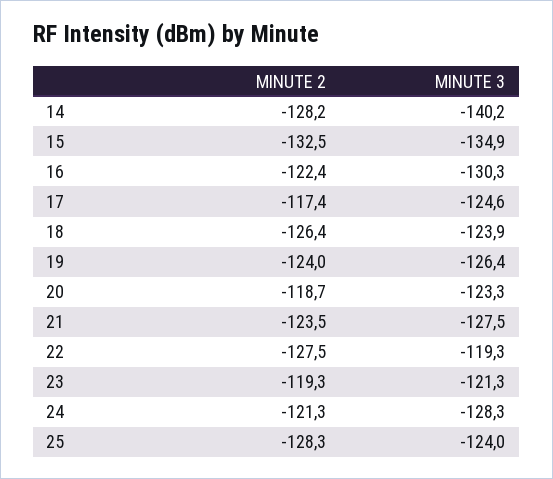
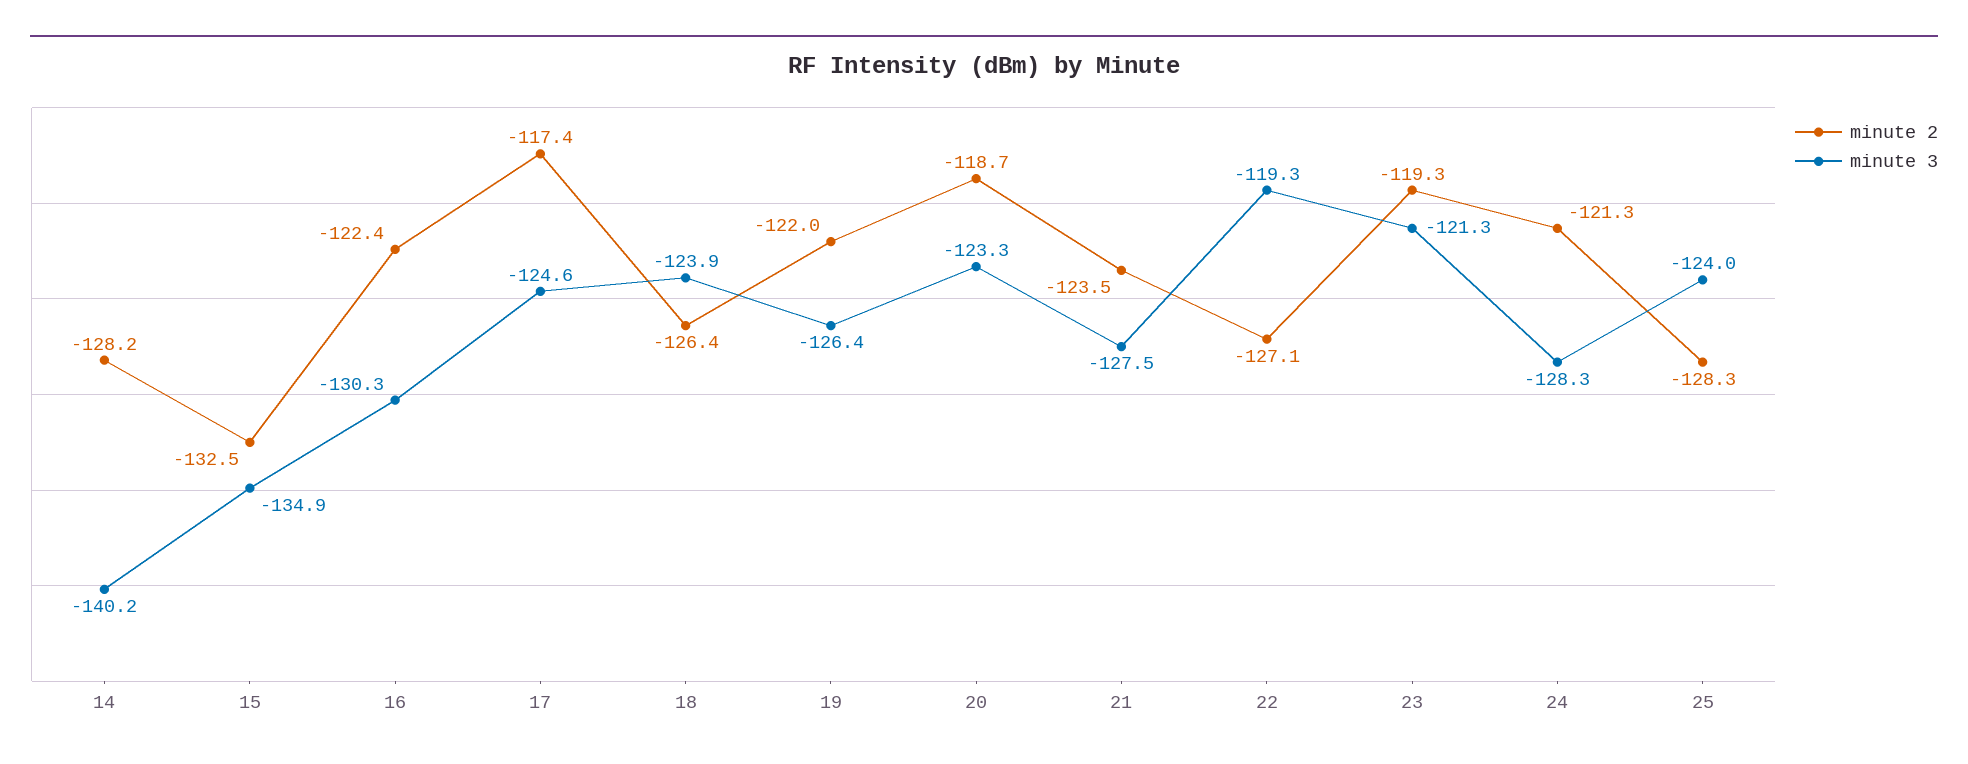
  {
    "MINUTE 2": {
      "14": -128.2,
      "15": -132.5,
      "16": -122.4,
      "17": -117.4,
      "18": -126.4,
-     "19": -124,
+     "19": -122,
      "20": -118.7,
      "21": -123.5,
-     "22": -127.5,
+     "22": -127.1,
      "23": -119.3,
      "24": -121.3,
      "25": -128.3
    },
    "MINUTE 3": {
      "14": -140.2,
      "15": -134.9,
      "16": -130.3,
      "17": -124.6,
      "18": -123.9,
      "19": -126.4,
      "20": -123.3,
      "21": -127.5,
      "22": -119.3,
      "23": -121.3,
      "24": -128.3,
      "25": -124
    }
  }

